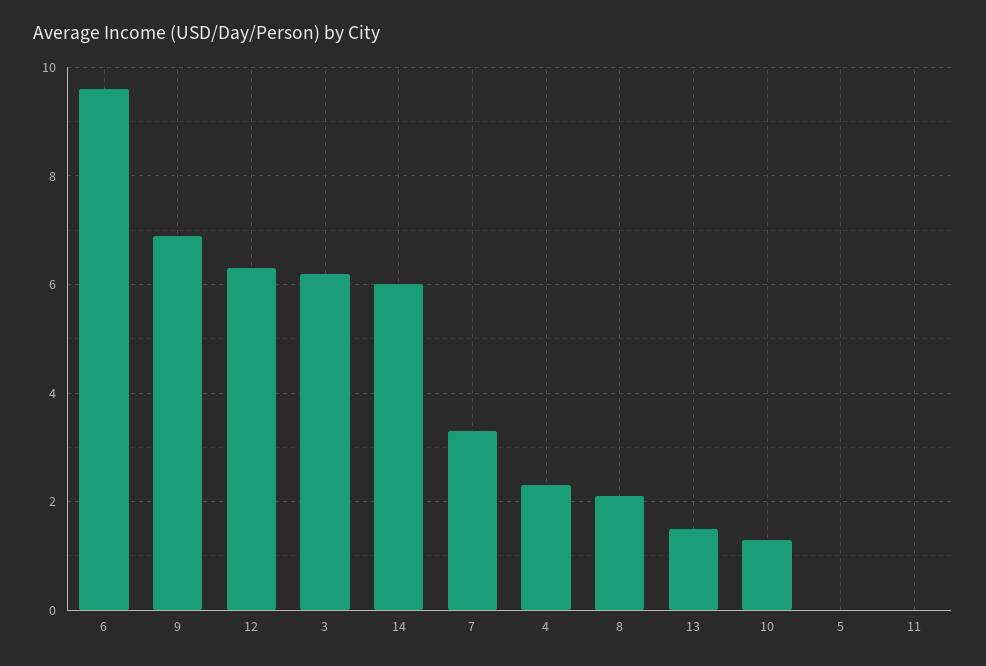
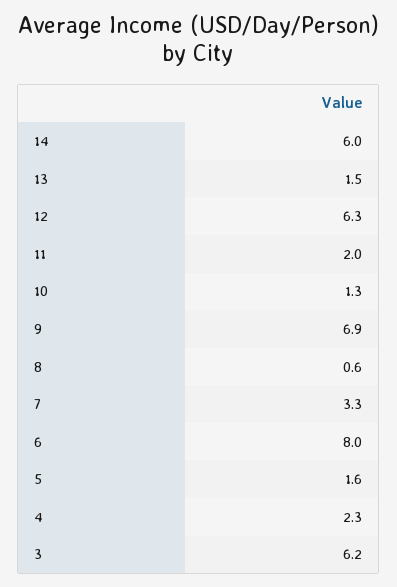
  {
-   "6": 9.5,
+   "6": 8,
    "9": 6.9,
    "12": 6.3,
    "3": 6.2,
    "14": 6,
    "7": 3.3,
    "4": 2.3,
-   "8": 2,
+   "8": 0.6,
    "13": 1.5,
    "10": 1.3,
-   "5": 0,
+   "5": 1.6,
-   "11": 0
+   "11": 2
  }

